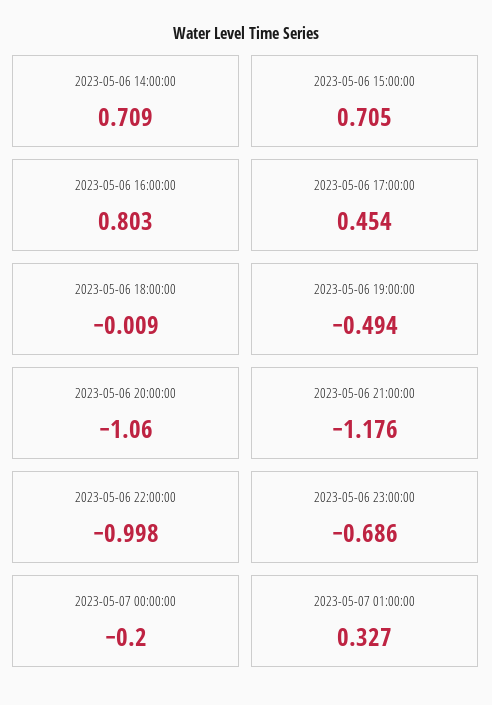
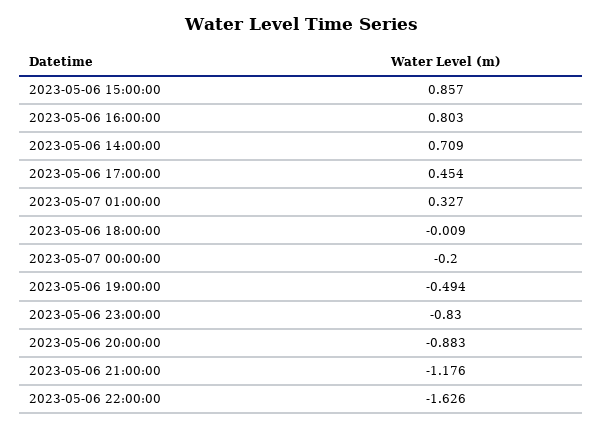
  {
    "2023-05-06 14:00:00": 0.709,
-   "2023-05-06 15:00:00": 0.705,
+   "2023-05-06 15:00:00": 0.857,
    "2023-05-06 16:00:00": 0.803,
    "2023-05-06 17:00:00": 0.454,
    "2023-05-06 18:00:00": -0.009,
    "2023-05-06 19:00:00": -0.494,
-   "2023-05-06 20:00:00": -1.06,
+   "2023-05-06 20:00:00": -0.883,
    "2023-05-06 21:00:00": -1.176,
-   "2023-05-06 22:00:00": -0.998,
+   "2023-05-06 22:00:00": -1.626,
-   "2023-05-06 23:00:00": -0.686,
+   "2023-05-06 23:00:00": -0.83,
    "2023-05-07 00:00:00": -0.2,
    "2023-05-07 01:00:00": 0.327
  }

